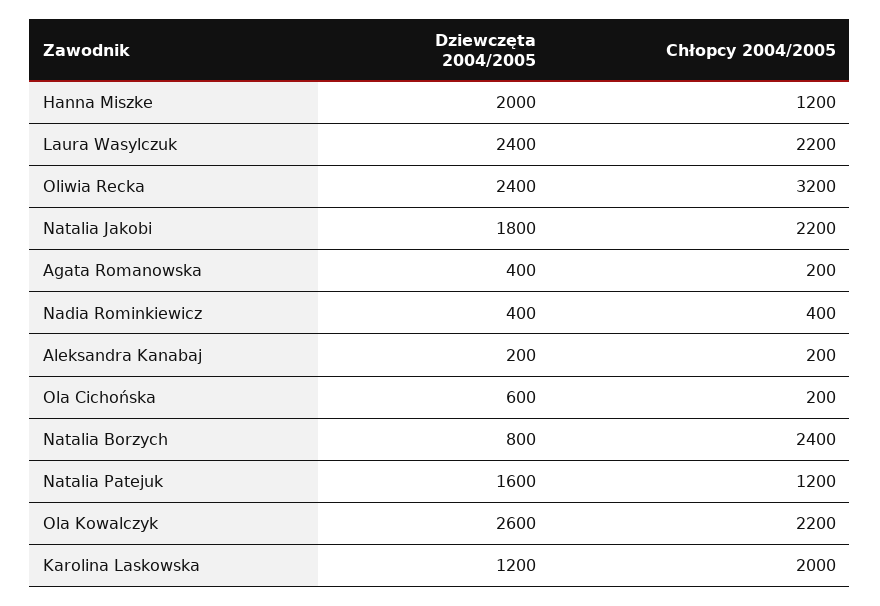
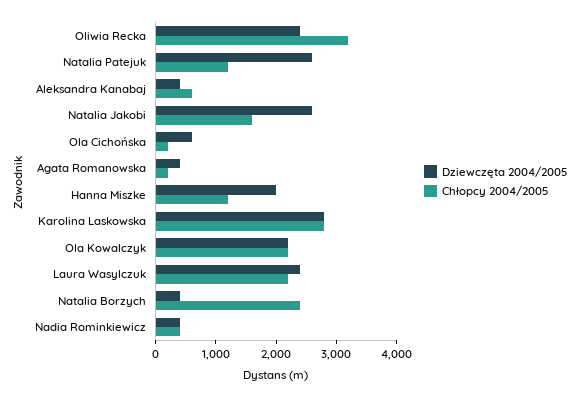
  {
    "Dziewczęta 2004/2005": {
      "Hanna Miszke": 2000,
      "Laura Wasylczuk": 2400,
      "Oliwia Recka": 2400,
-     "Natalia Jakobi": 1800,
+     "Natalia Jakobi": 2600,
      "Agata Romanowska": 400,
      "Nadia Rominkiewicz": 400,
-     "Aleksandra Kanabaj": 200,
+     "Aleksandra Kanabaj": 400,
      "Ola Cichońska": 600,
-     "Natalia Borzych": 800,
+     "Natalia Borzych": 400,
-     "Natalia Patejuk": 1600,
+     "Natalia Patejuk": 2600,
-     "Ola Kowalczyk": 2600,
+     "Ola Kowalczyk": 2200,
-     "Karolina Laskowska": 1200
+     "Karolina Laskowska": 2800
    },
    "Chłopcy 2004/2005": {
      "Hanna Miszke": 1200,
      "Laura Wasylczuk": 2200,
      "Oliwia Recka": 3200,
-     "Natalia Jakobi": 2200,
+     "Natalia Jakobi": 1600,
      "Agata Romanowska": 200,
      "Nadia Rominkiewicz": 400,
-     "Aleksandra Kanabaj": 200,
+     "Aleksandra Kanabaj": 600,
      "Ola Cichońska": 200,
      "Natalia Borzych": 2400,
      "Natalia Patejuk": 1200,
      "Ola Kowalczyk": 2200,
-     "Karolina Laskowska": 2000
+     "Karolina Laskowska": 2800
    }
  }

